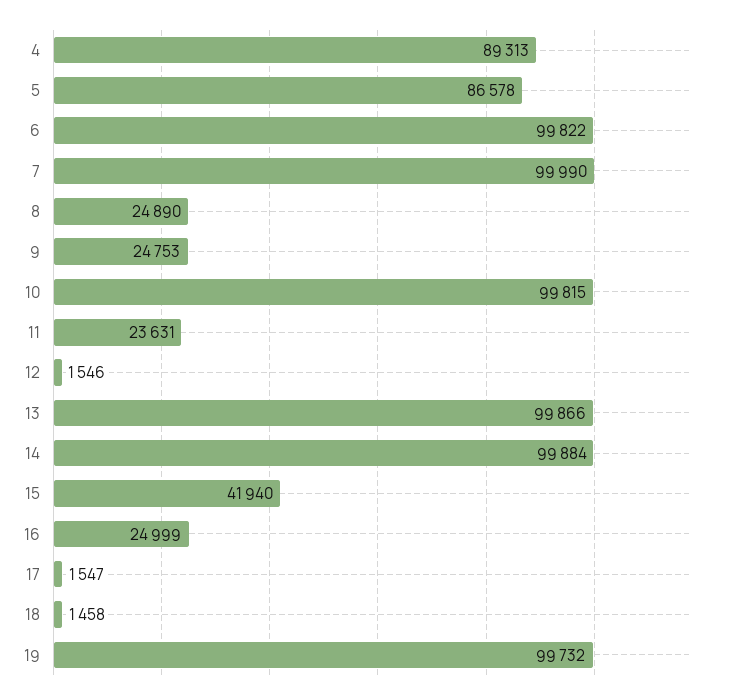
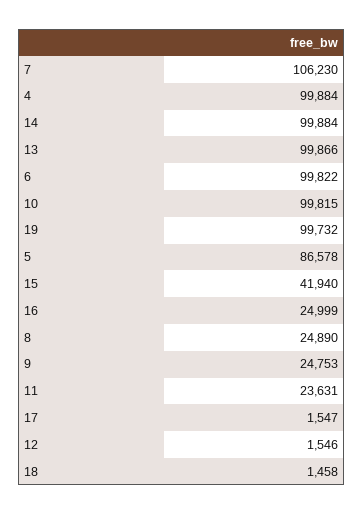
  {
-   "4": 89313,
+   "4": 99884,
    "5": 86578,
    "6": 99822,
-   "7": 99990,
+   "7": 106230,
    "8": 24890,
    "9": 24753,
    "10": 99815,
    "11": 23631,
    "12": 1546,
    "13": 99866,
    "14": 99884,
    "15": 41940,
    "16": 24999,
    "17": 1547,
    "18": 1458,
    "19": 99732
  }

